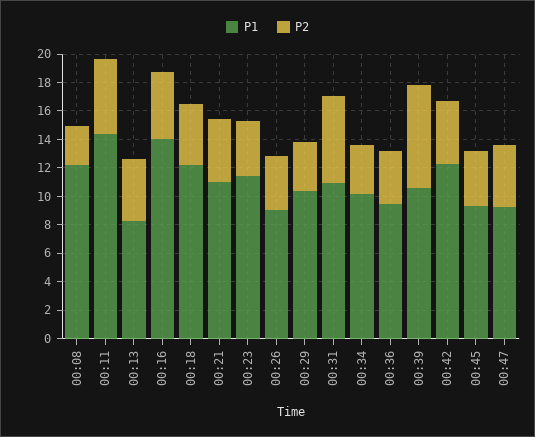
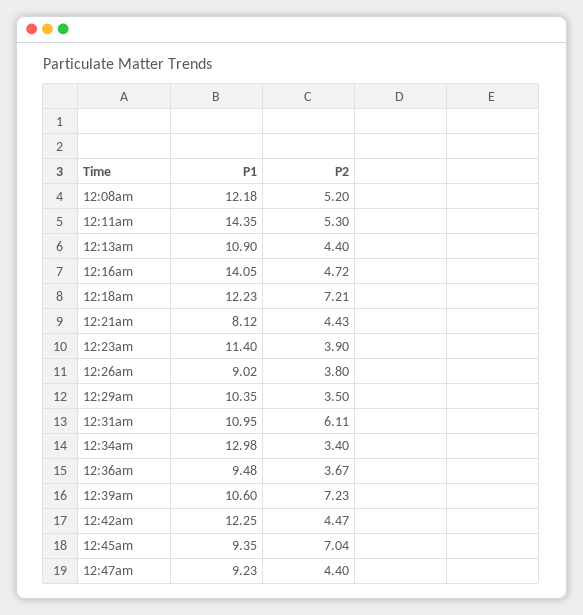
  {
    "P1": {
      "00:08": 12.18,
      "00:11": 14.35,
-     "00:13": 8,
+     "00:13": 10.9,
      "00:16": 14.05,
      "00:18": 12.23,
-     "00:21": 11,
+     "00:21": 8.12,
      "00:23": 11.4,
      "00:26": 9.02,
      "00:29": 10.35,
      "00:31": 10.95,
-     "00:34": 10,
+     "00:34": 12.98,
      "00:36": 9.48,
      "00:39": 10.6,
      "00:42": 12.25,
      "00:45": 9.35,
      "00:47": 9.23
    },
    "P2": {
-     "00:08": 3,
+     "00:08": 5.2,
      "00:11": 5.3,
      "00:13": 4.4,
      "00:16": 4.72,
-     "00:18": 4,
+     "00:18": 7.21,
      "00:21": 4.43,
      "00:23": 3.9,
      "00:26": 3.8,
      "00:29": 3.5,
      "00:31": 6.11,
      "00:34": 3.4,
      "00:36": 3.67,
      "00:39": 7.23,
      "00:42": 4.47,
-     "00:45": 4,
+     "00:45": 7.04,
      "00:47": 4.4
    }
  }

